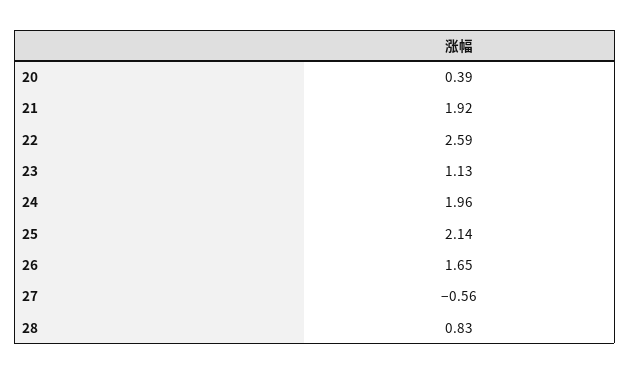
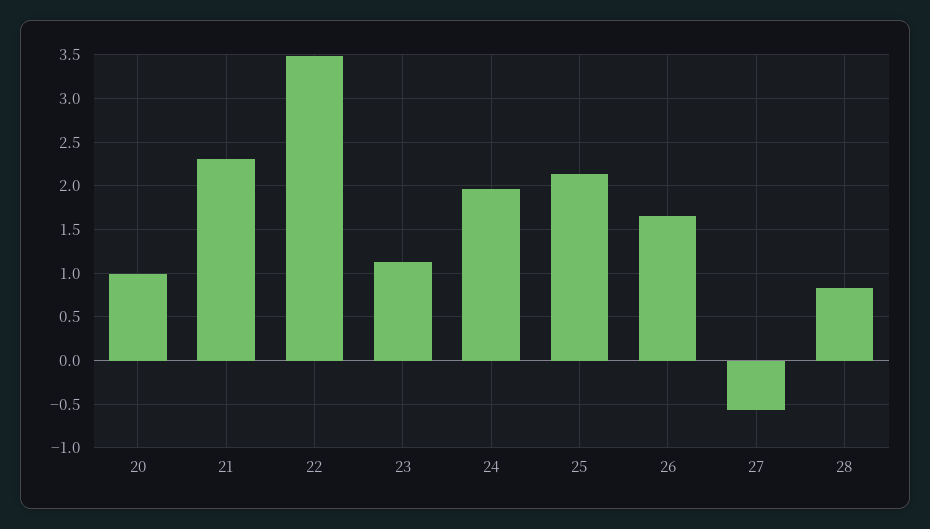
  {
-   "20": 0.39,
+   "20": 1,
-   "21": 1.92,
+   "21": 2.3,
-   "22": 2.59,
+   "22": 3.5,
    "23": 1.13,
    "24": 1.96,
    "25": 2.14,
    "26": 1.65,
    "27": -0.56,
    "28": 0.83
  }

